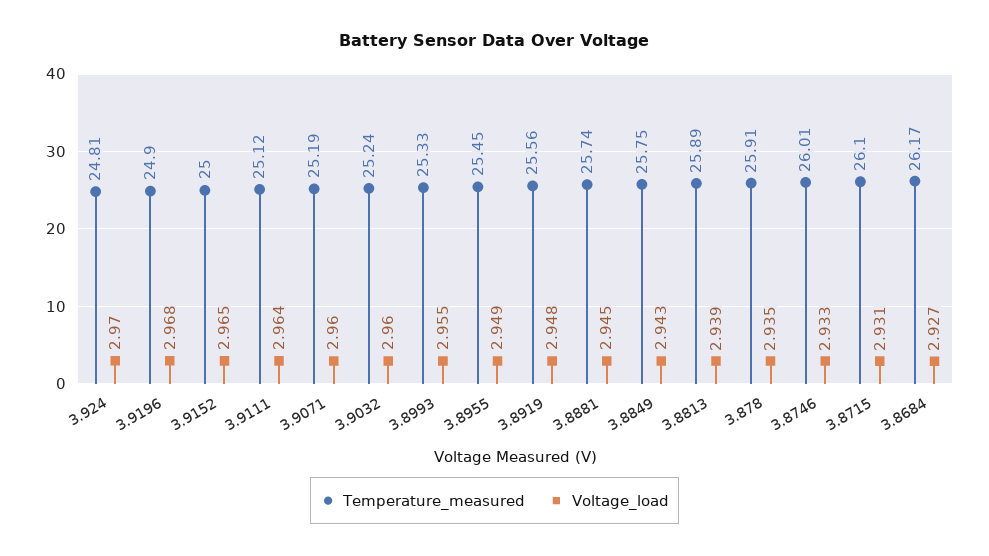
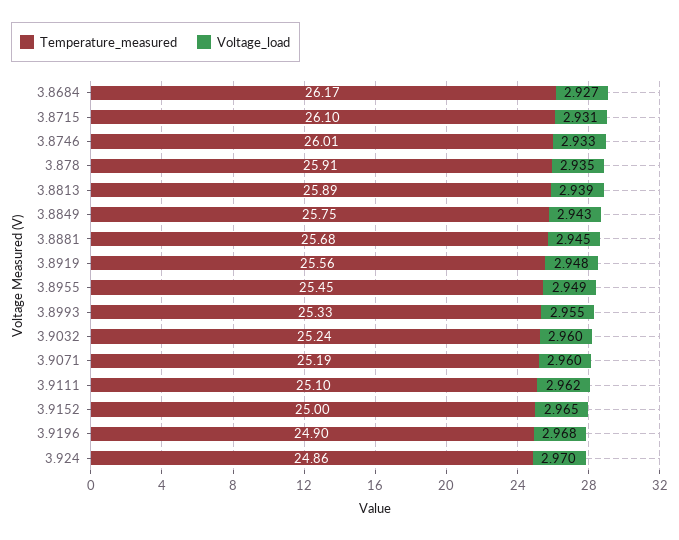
  {
    "Temperature_measured": {
-     "3.924": 24.81,
+     "3.924": 24.86,
      "3.9196": 24.9,
      "3.9152": 25,
-     "3.9111": 25.12,
+     "3.9111": 25.1,
      "3.9071": 25.19,
      "3.9032": 25.24,
      "3.8993": 25.33,
      "3.8955": 25.45,
      "3.8919": 25.56,
-     "3.8881": 25.74,
+     "3.8881": 25.68,
      "3.8849": 25.75,
      "3.8813": 25.89,
      "3.878": 25.91,
      "3.8746": 26.01,
      "3.8715": 26.1,
      "3.8684": 26.17
    },
    "Voltage_load": {
      "3.924": 2.97,
      "3.9196": 2.968,
      "3.9152": 2.965,
-     "3.9111": 2.964,
+     "3.9111": 2.962,
      "3.9071": 2.96,
      "3.9032": 2.96,
      "3.8993": 2.955,
      "3.8955": 2.949,
      "3.8919": 2.948,
      "3.8881": 2.945,
      "3.8849": 2.943,
      "3.8813": 2.939,
      "3.878": 2.935,
      "3.8746": 2.933,
      "3.8715": 2.931,
      "3.8684": 2.927
    }
  }

